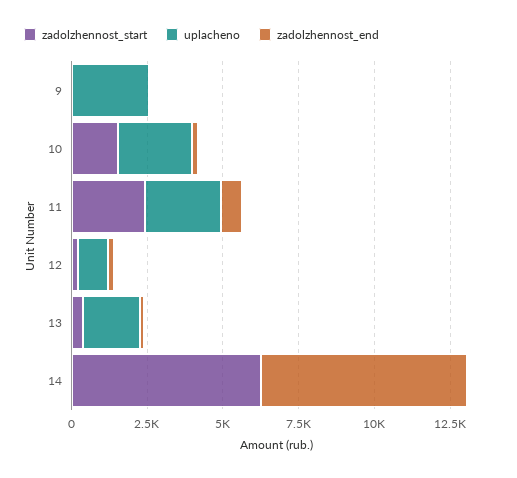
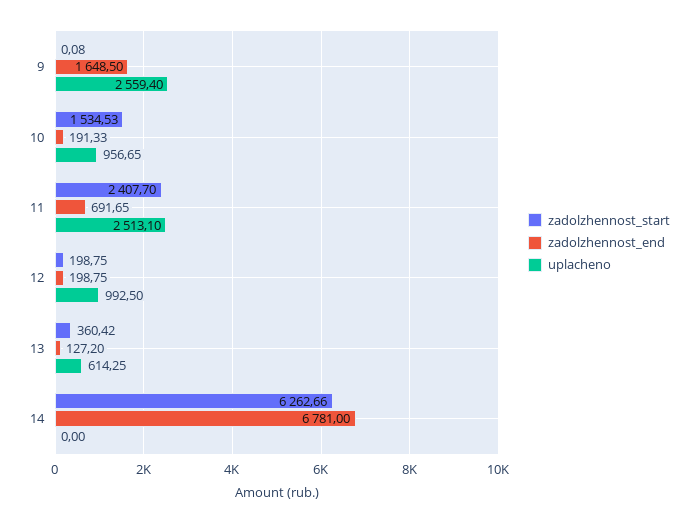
  {
    "zadolzhennost_start": {
      "9": 0.08,
      "10": 1534.53,
      "11": 2407.7,
      "12": 198.75,
      "13": 360.42,
      "14": 6262.66
    },
    "uplacheno": {
      "9": 2559.4,
-     "10": 2500,
+     "10": 956.65,
      "11": 2513.1,
      "12": 992.5,
-     "13": 2000,
+     "13": 614.25,
      "14": 0
    },
    "zadolzhennost_end": {
-     "9": 0,
+     "9": 1648.5,
      "10": 191.33,
      "11": 691.65,
      "12": 198.75,
      "13": 127.2,
      "14": 6781
    }
  }

